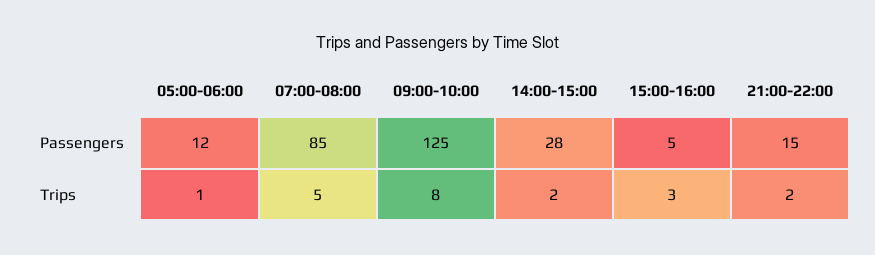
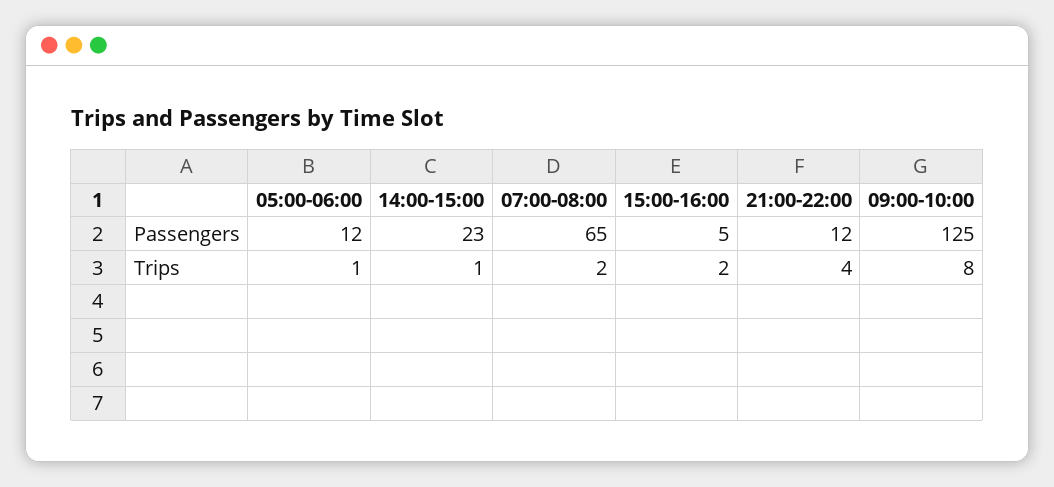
  {
    "05:00-06:00": {
      "Passengers": 12,
      "Trips": 1
    },
    "07:00-08:00": {
-     "Passengers": 85,
+     "Passengers": 65,
-     "Trips": 5
+     "Trips": 2
    },
    "09:00-10:00": {
      "Passengers": 125,
      "Trips": 8
    },
    "14:00-15:00": {
-     "Passengers": 28,
+     "Passengers": 23,
-     "Trips": 2
+     "Trips": 1
    },
    "15:00-16:00": {
      "Passengers": 5,
-     "Trips": 3
+     "Trips": 2
    },
    "21:00-22:00": {
-     "Passengers": 15,
+     "Passengers": 12,
-     "Trips": 2
+     "Trips": 4
    }
  }

